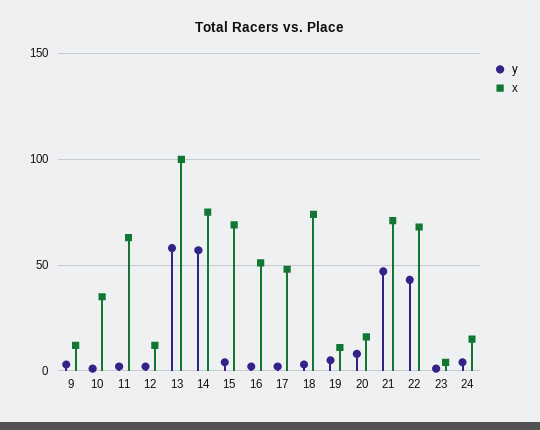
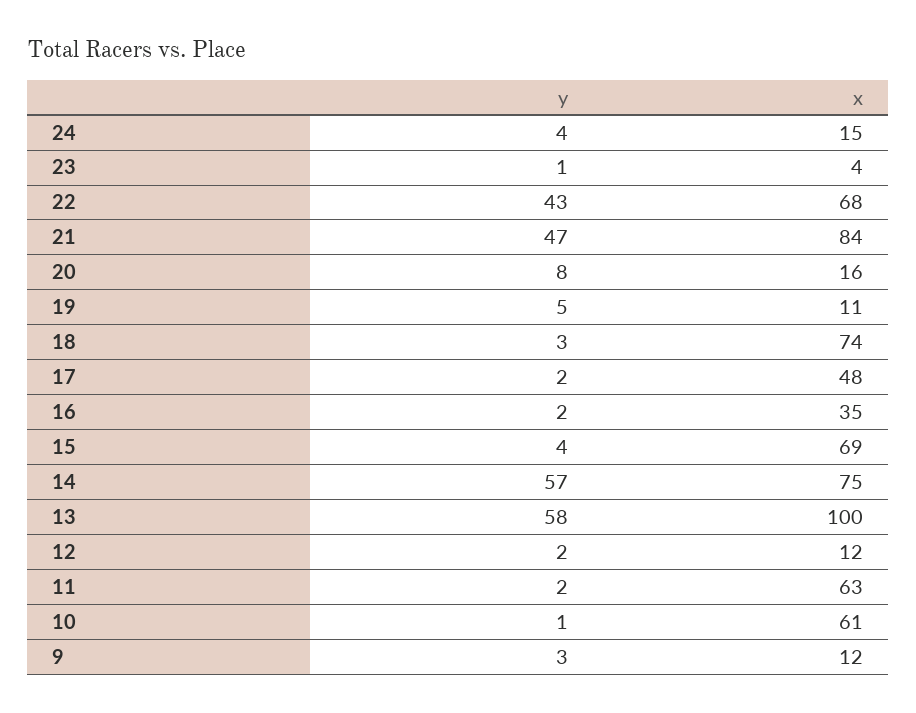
  {
    "y": {
      "9": 3,
      "10": 1,
      "11": 2,
      "12": 2,
      "13": 58,
      "14": 57,
      "15": 4,
      "16": 2,
      "17": 2,
      "18": 3,
      "19": 5,
      "20": 8,
      "21": 47,
      "22": 43,
      "23": 1,
      "24": 4
    },
    "x": {
      "9": 12,
-     "10": 35,
+     "10": 61,
      "11": 63,
      "12": 12,
      "13": 100,
      "14": 75,
      "15": 69,
-     "16": 50,
+     "16": 35,
      "17": 48,
      "18": 74,
      "19": 11,
      "20": 16,
-     "21": 70,
+     "21": 84,
      "22": 68,
      "23": 4,
      "24": 15
    }
  }

